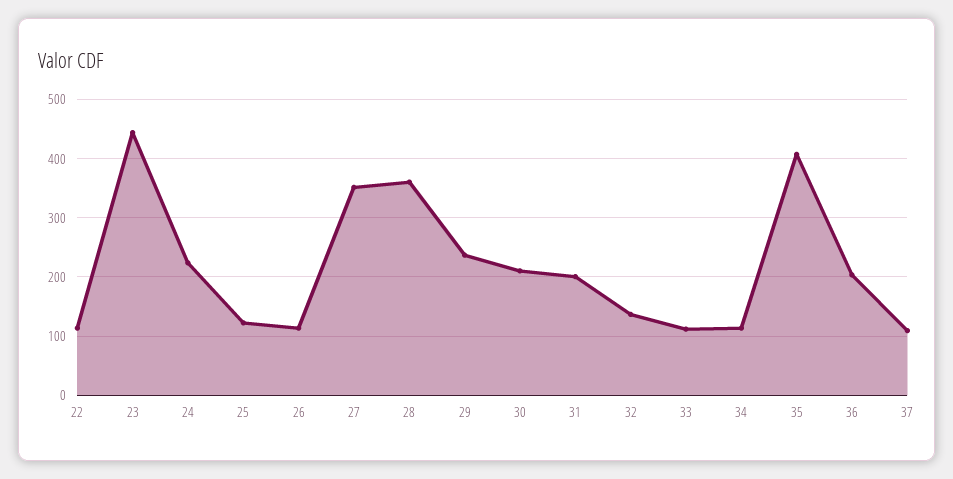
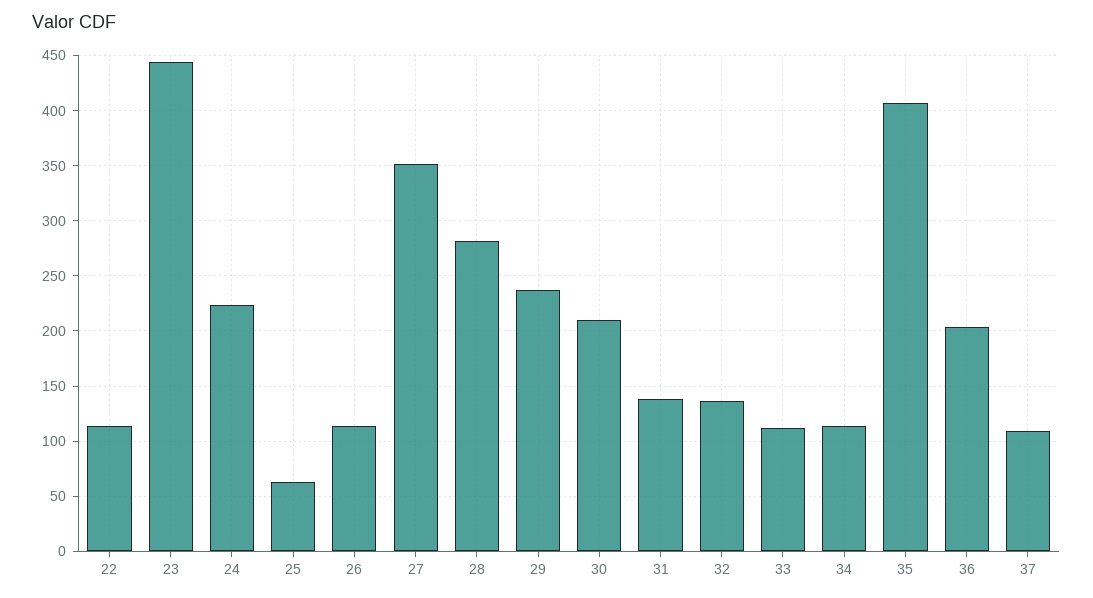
  {
    "22": 110,
    "23": 440,
    "24": 220,
-   "25": 120,
+   "25": 60,
    "26": 110,
    "27": 350,
-   "28": 360,
+   "28": 280,
    "29": 240,
    "30": 210,
-   "31": 200,
+   "31": 140,
    "32": 140,
    "33": 110,
    "34": 110,
    "35": 410,
    "36": 200,
    "37": 110
  }

